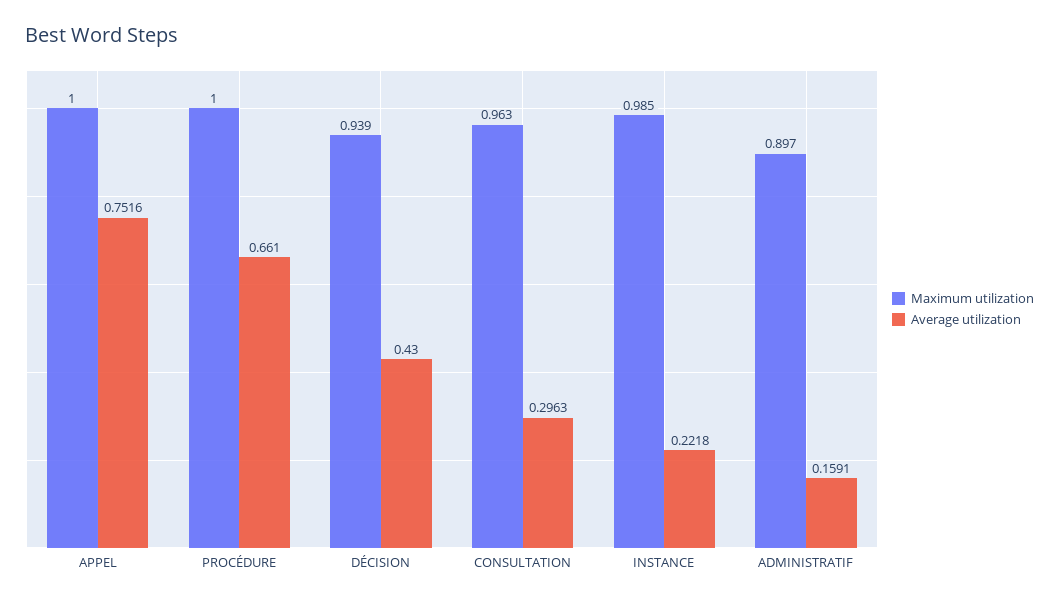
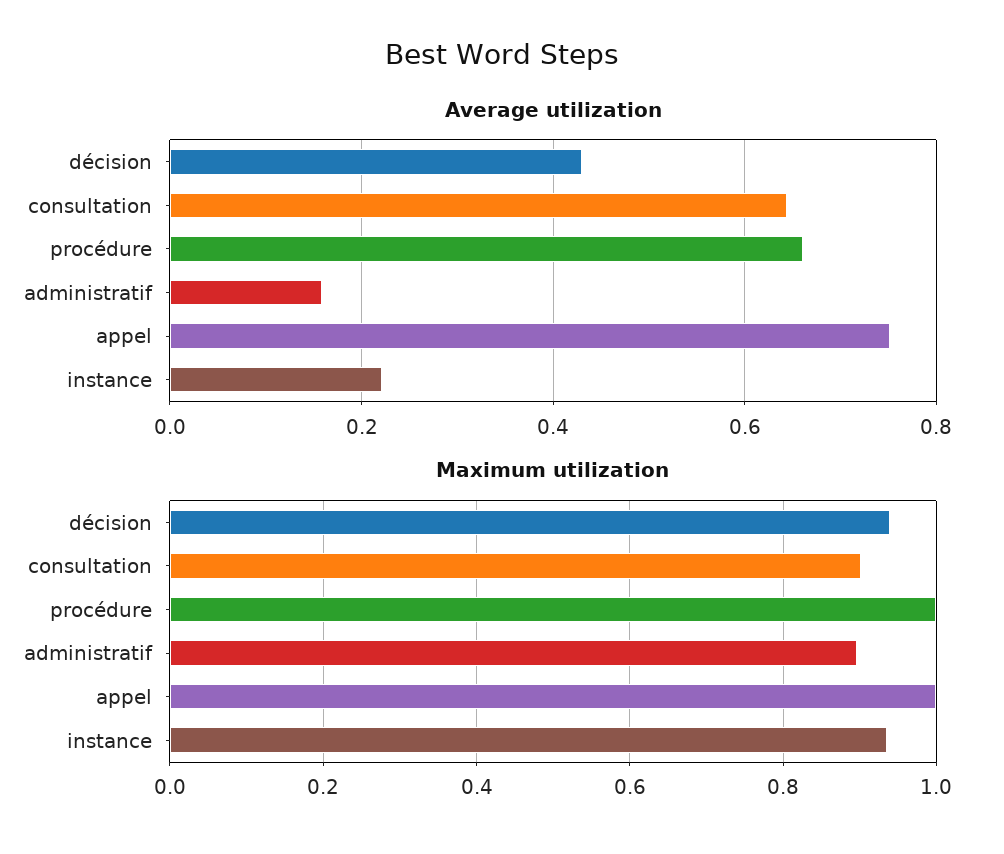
  {
    "Maximum utilization": {
      "APPEL": 1,
      "PROCÉDURE": 1,
      "DÉCISION": 0.939,
-     "CONSULTATION": 0.963,
+     "CONSULTATION": 0.9,
-     "INSTANCE": 0.985,
+     "INSTANCE": 0.94,
      "ADMINISTRATIF": 0.897
    },
    "Average utilization": {
      "APPEL": 0.7516,
      "PROCÉDURE": 0.661,
      "DÉCISION": 0.43,
-     "CONSULTATION": 0.2963,
+     "CONSULTATION": 0.64,
      "INSTANCE": 0.2218,
      "ADMINISTRATIF": 0.1591
    }
  }

